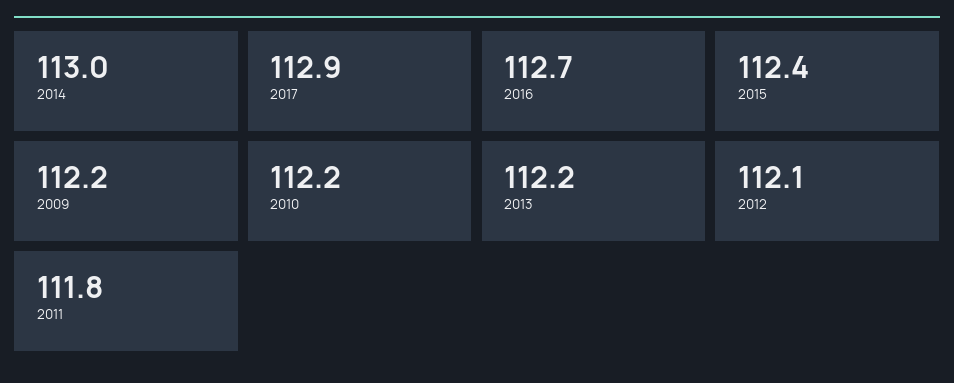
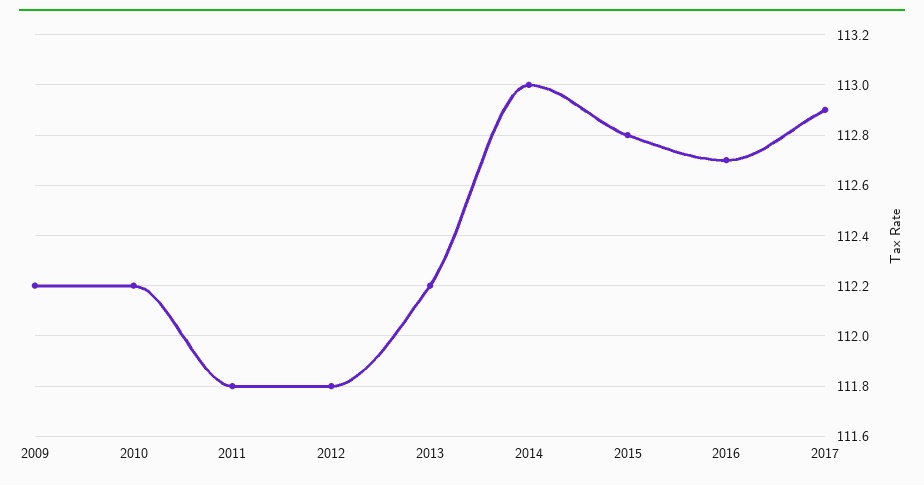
  {
    "2014": 113,
    "2017": 112.9,
    "2016": 112.7,
-   "2015": 112.4,
+   "2015": 112.8,
    "2009": 112.2,
    "2010": 112.2,
    "2013": 112.2,
-   "2012": 112.1,
+   "2012": 111.8,
    "2011": 111.8
  }

